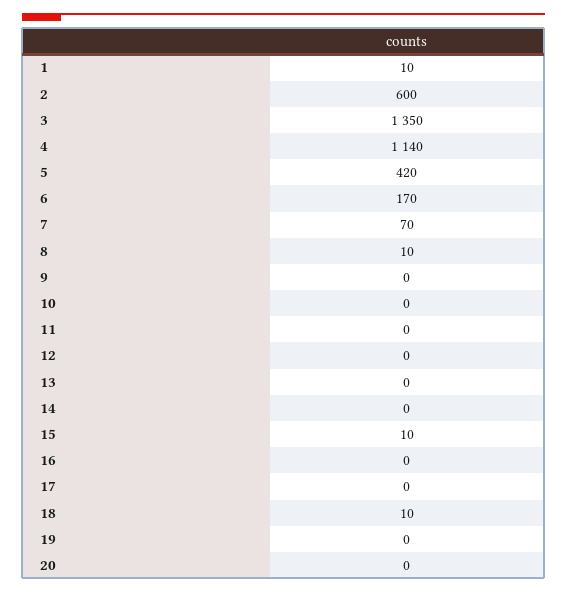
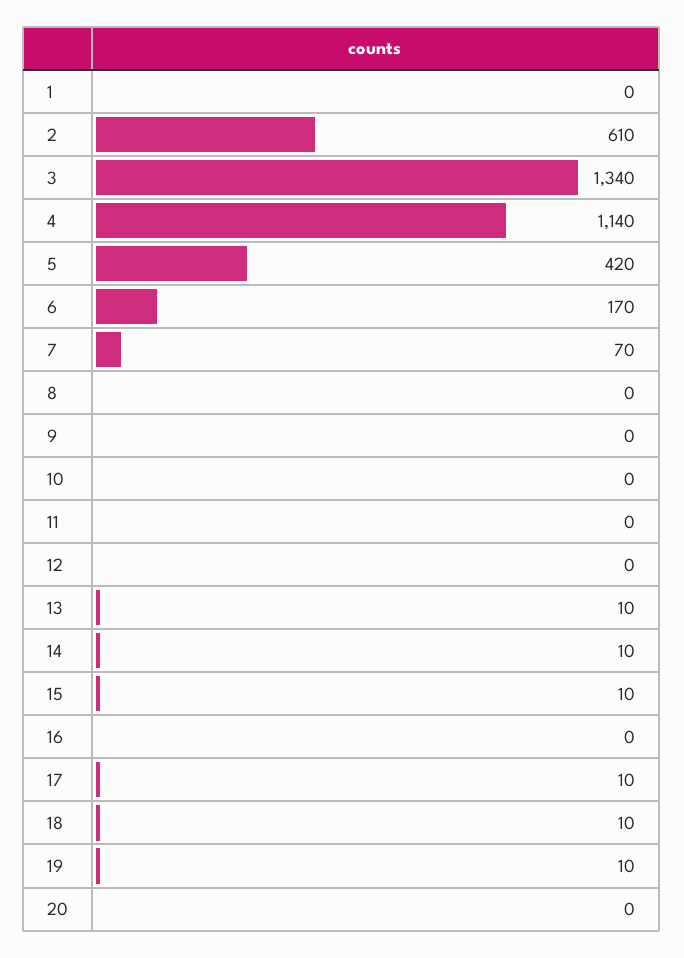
  {
-   "1": 10,
+   "1": 0,
-   "2": 600,
+   "2": 610,
-   "3": 1350,
+   "3": 1340,
    "4": 1140,
    "5": 420,
    "6": 170,
    "7": 70,
-   "8": 10,
+   "8": 0,
    "9": 0,
    "10": 0,
    "11": 0,
    "12": 0,
-   "13": 0,
+   "13": 10,
-   "14": 0,
+   "14": 10,
    "15": 10,
    "16": 0,
-   "17": 0,
+   "17": 10,
    "18": 10,
-   "19": 0,
+   "19": 10,
    "20": 0
  }

